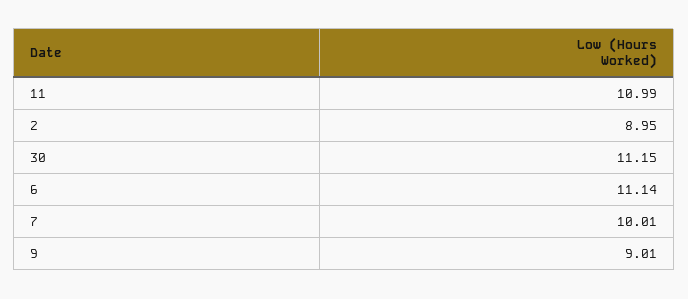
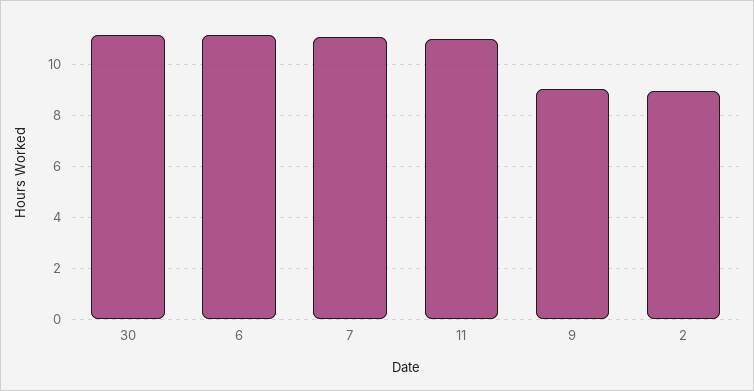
  {
    "11": 10.99,
    "2": 8.95,
    "30": 11.15,
    "6": 11.14,
-   "7": 10.01,
+   "7": 11,
    "9": 9.01
  }

